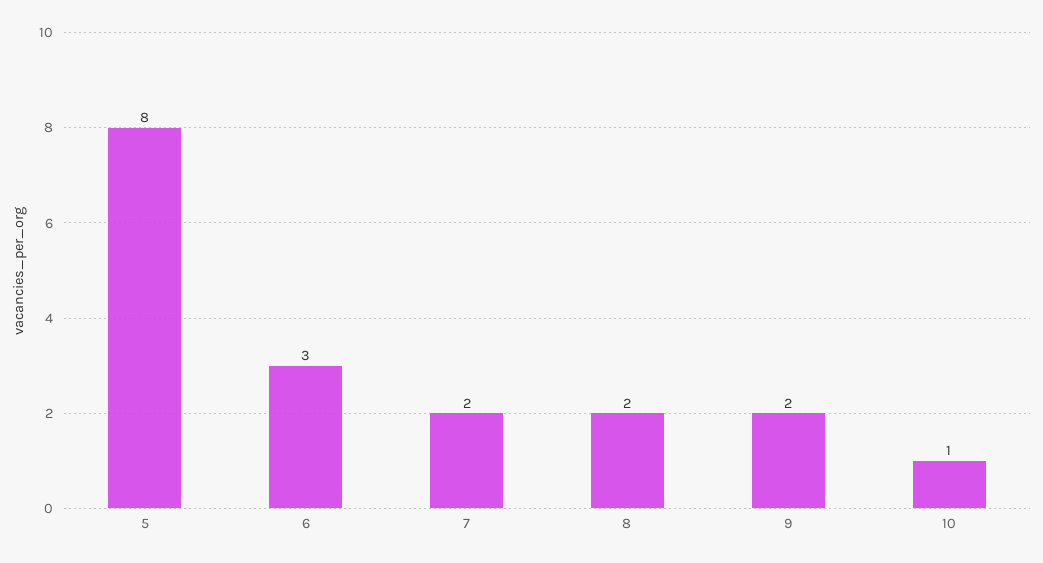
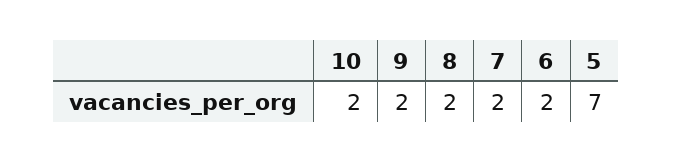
  {
-   "5": 8,
+   "5": 7,
-   "6": 3,
+   "6": 2,
    "7": 2,
    "8": 2,
    "9": 2,
-   "10": 1
+   "10": 2
  }

